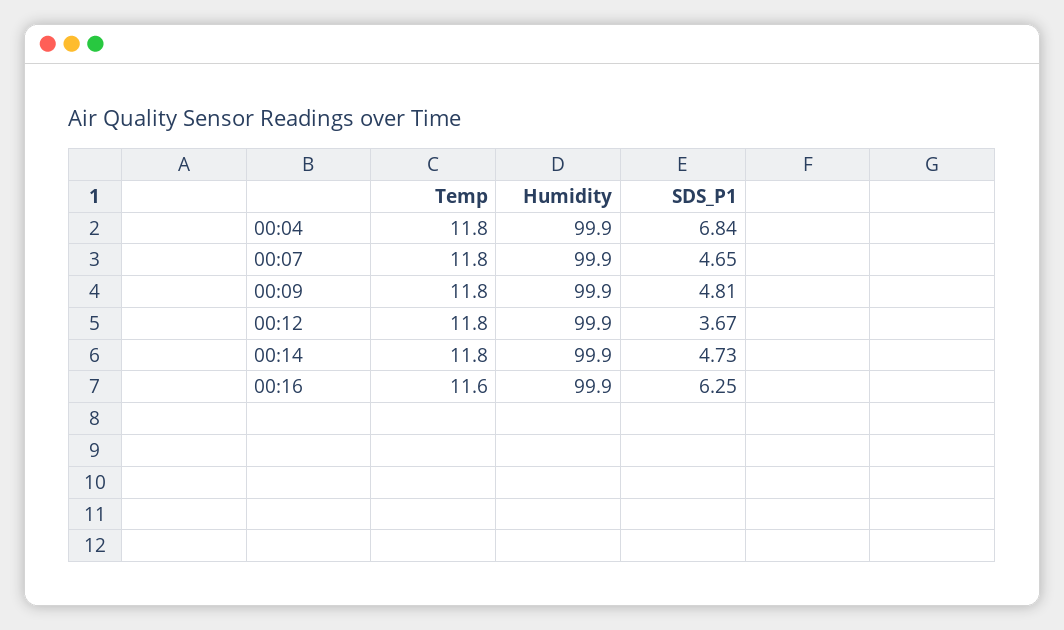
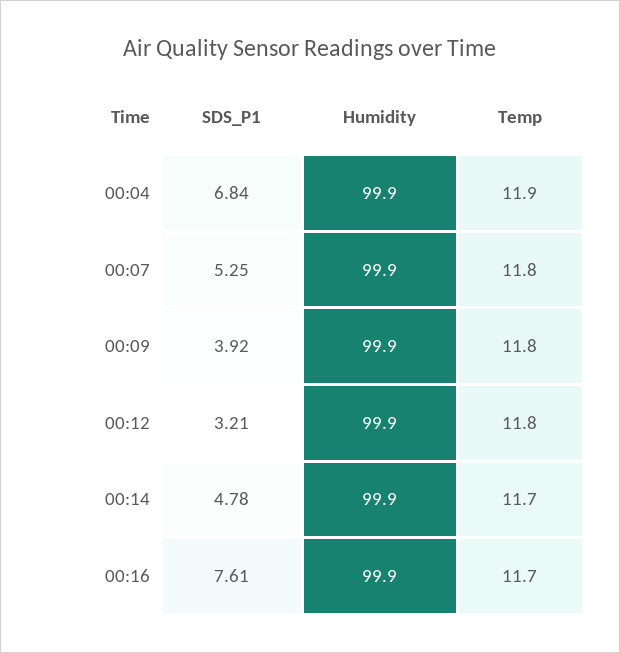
  {
    "Temp": {
-     "00:04": 11.8,
+     "00:04": 11.9,
      "00:07": 11.8,
      "00:09": 11.8,
      "00:12": 11.8,
-     "00:14": 11.8,
+     "00:14": 11.7,
-     "00:16": 11.6
+     "00:16": 11.7
    },
    "Humidity": {
      "00:04": 99.9,
      "00:07": 99.9,
      "00:09": 99.9,
      "00:12": 99.9,
      "00:14": 99.9,
      "00:16": 99.9
    },
    "SDS_P1": {
      "00:04": 6.84,
-     "00:07": 4.65,
+     "00:07": 5.25,
-     "00:09": 4.81,
+     "00:09": 3.92,
-     "00:12": 3.67,
+     "00:12": 3.21,
-     "00:14": 4.73,
+     "00:14": 4.78,
-     "00:16": 6.25
+     "00:16": 7.61
    }
  }

